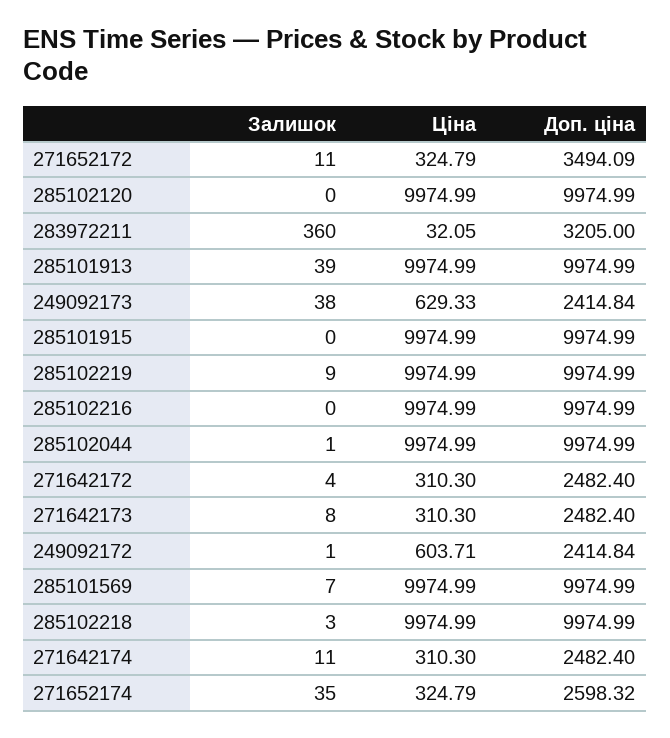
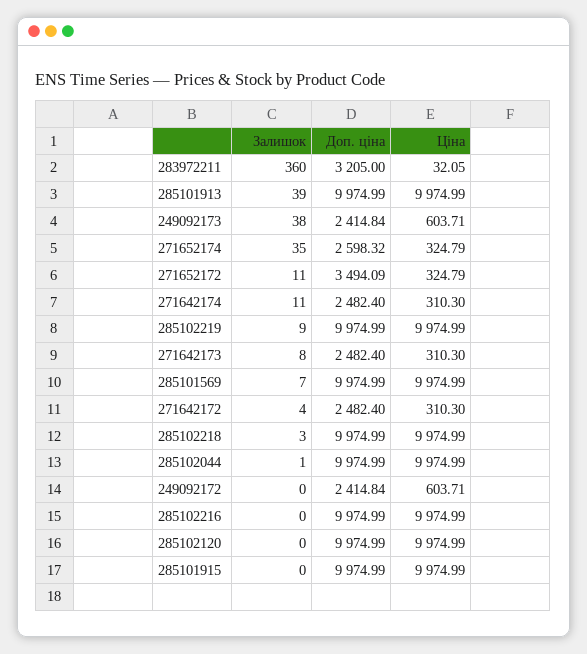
  {
    "Залишок": {
      "271652172": 11,
      "285102120": 0,
      "283972211": 360,
      "285101913": 39,
      "249092173": 38,
      "285101915": 0,
      "285102219": 9,
      "285102216": 0,
      "285102044": 1,
      "271642172": 4,
      "271642173": 8,
-     "249092172": 1,
+     "249092172": 0,
      "285101569": 7,
      "285102218": 3,
      "271642174": 11,
      "271652174": 35
    },
    "Ціна": {
      "271652172": 324.79,
      "285102120": 9974.99,
      "283972211": 32.05,
      "285101913": 9974.99,
-     "249092173": 629.33,
+     "249092173": 603.71,
      "285101915": 9974.99,
      "285102219": 9974.99,
      "285102216": 9974.99,
      "285102044": 9974.99,
      "271642172": 310.3,
      "271642173": 310.3,
      "249092172": 603.71,
      "285101569": 9974.99,
      "285102218": 9974.99,
      "271642174": 310.3,
      "271652174": 324.79
    },
    "Доп. ціна": {
      "271652172": 3494.09,
      "285102120": 9974.99,
      "283972211": 3205,
      "285101913": 9974.99,
      "249092173": 2414.84,
      "285101915": 9974.99,
      "285102219": 9974.99,
      "285102216": 9974.99,
      "285102044": 9974.99,
      "271642172": 2482.4,
      "271642173": 2482.4,
      "249092172": 2414.84,
      "285101569": 9974.99,
      "285102218": 9974.99,
      "271642174": 2482.4,
      "271652174": 2598.32
    }
  }

